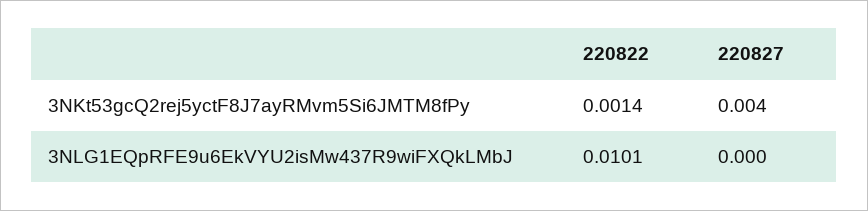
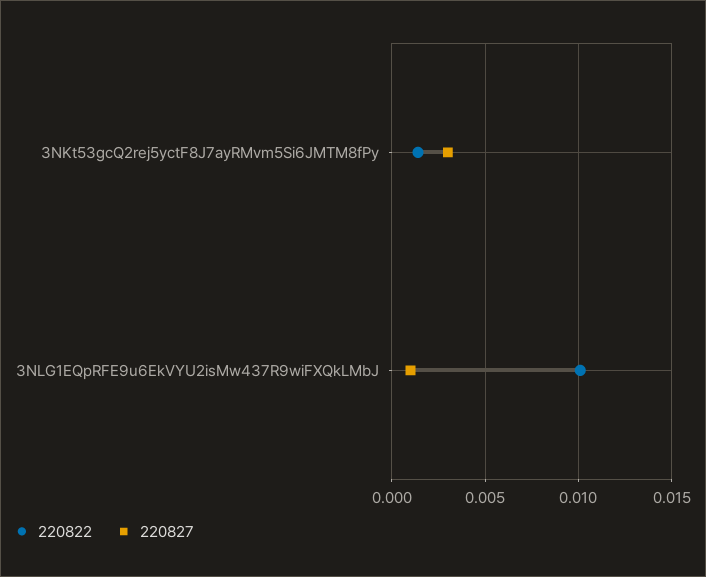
  {
    "220822": {
      "3NKt53gcQ2rej5yctF8J7ayRMvm5Si6JMTM8fPy": 0.0014,
      "3NLG1EQpRFE9u6EkVYU2isMw437R9wiFXQkLMbJ": 0.0101
    },
    "220827": {
-     "3NKt53gcQ2rej5yctF8J7ayRMvm5Si6JMTM8fPy": 0.004,
+     "3NKt53gcQ2rej5yctF8J7ayRMvm5Si6JMTM8fPy": 0.003,
-     "3NLG1EQpRFE9u6EkVYU2isMw437R9wiFXQkLMbJ": 0
+     "3NLG1EQpRFE9u6EkVYU2isMw437R9wiFXQkLMbJ": 0.001
    }
  }

